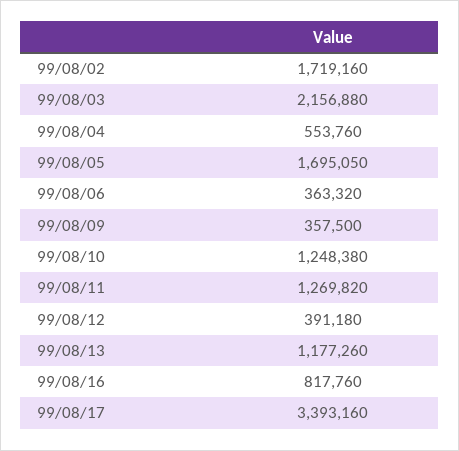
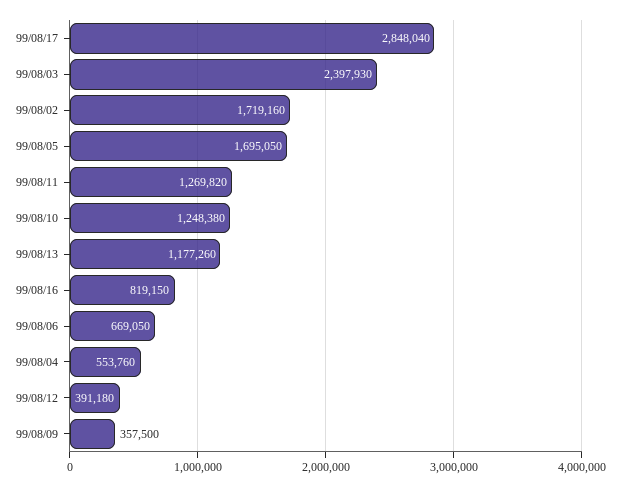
  {
    "99/08/02": 1719160,
-   "99/08/03": 2156880,
+   "99/08/03": 2397930,
    "99/08/04": 553760,
    "99/08/05": 1695050,
-   "99/08/06": 363320,
+   "99/08/06": 669050,
    "99/08/09": 357500,
    "99/08/10": 1248380,
    "99/08/11": 1269820,
    "99/08/12": 391180,
    "99/08/13": 1177260,
-   "99/08/16": 817760,
+   "99/08/16": 819150,
-   "99/08/17": 3393160
+   "99/08/17": 2848040
  }

